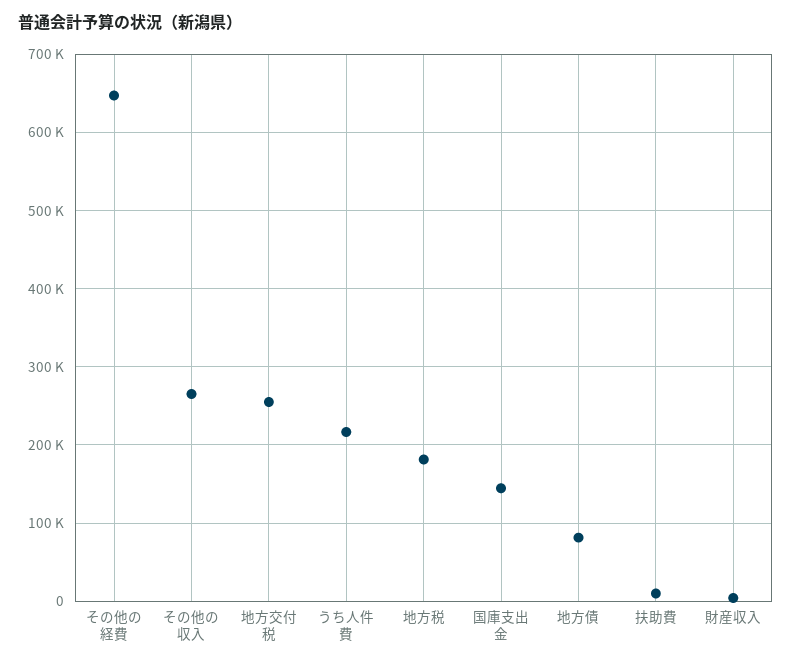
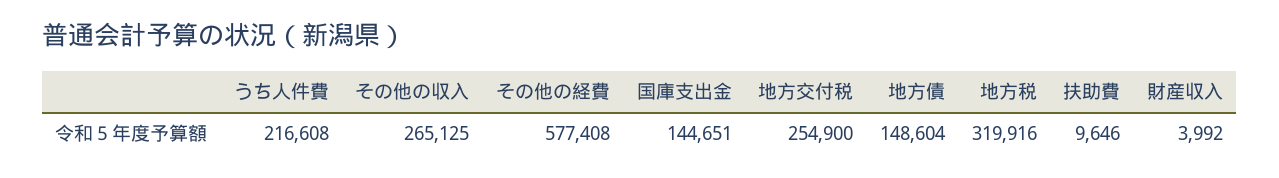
  {
-   "その他の経費": 650000,
+   "その他の経費": 577408,
    "その他の収入": 265125,
    "地方交付税": 254900,
    "うち人件費": 216608,
-   "地方税": 180000,
+   "地方税": 319916,
    "国庫支出金": 144651,
-   "地方債": 80000,
+   "地方債": 148604,
    "扶助費": 9646,
    "財産収入": 3992
  }

